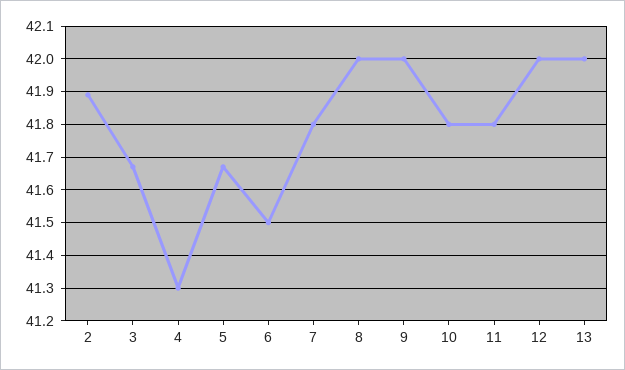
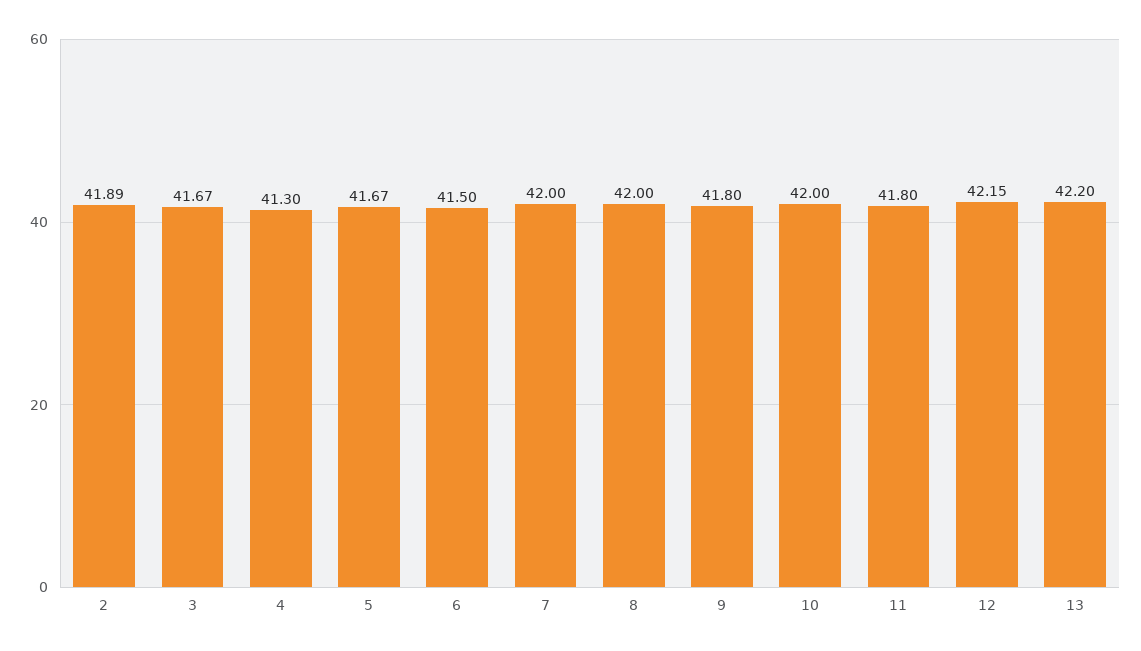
  {
    "2": 41.89,
    "3": 41.67,
    "4": 41.3,
    "5": 41.67,
    "6": 41.5,
-   "7": 41.8,
+   "7": 42,
    "8": 42,
-   "9": 42,
+   "9": 41.8,
-   "10": 41.8,
+   "10": 42,
    "11": 41.8,
-   "12": 42,
+   "12": 42.15,
-   "13": 42
+   "13": 42.2
  }

